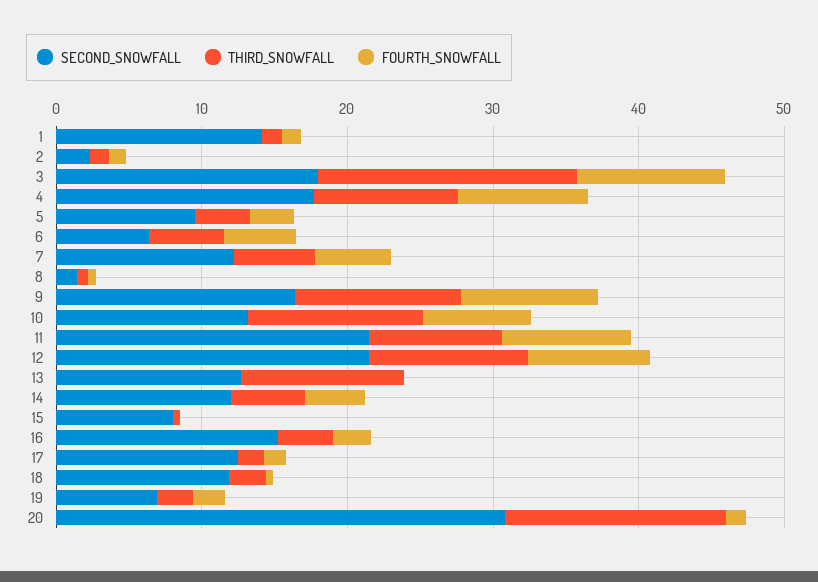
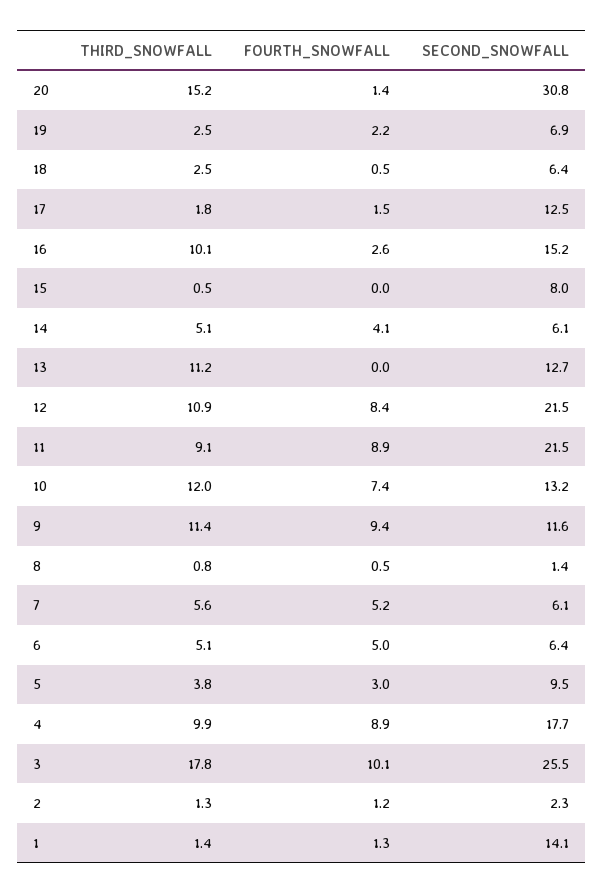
  {
    "SECOND_SNOWFALL": {
      "1": 14.1,
      "2": 2.3,
-     "3": 18,
+     "3": 25.5,
      "4": 17.7,
      "5": 9.5,
      "6": 6.4,
-     "7": 12,
+     "7": 6.1,
      "8": 1.4,
-     "9": 16,
+     "9": 11.6,
      "10": 13.2,
      "11": 21.5,
      "12": 21.5,
      "13": 12.7,
-     "14": 12,
+     "14": 6.1,
      "15": 8,
      "16": 15.2,
      "17": 12.5,
-     "18": 12,
+     "18": 6.4,
      "19": 6.9,
      "20": 30.8
    },
    "THIRD_SNOWFALL": {
      "1": 1.4,
      "2": 1.3,
      "3": 17.8,
      "4": 9.9,
      "5": 3.8,
      "6": 5.1,
      "7": 5.6,
      "8": 0.8,
      "9": 11.4,
      "10": 12,
      "11": 9.1,
      "12": 10.9,
      "13": 11.2,
      "14": 5.1,
      "15": 0.5,
-     "16": 4,
+     "16": 10.1,
      "17": 1.8,
      "18": 2.5,
      "19": 2.5,
      "20": 15.2
    },
    "FOURTH_SNOWFALL": {
      "1": 1.3,
      "2": 1.2,
      "3": 10.1,
      "4": 8.9,
      "5": 3,
      "6": 5,
      "7": 5.2,
      "8": 0.5,
      "9": 9.4,
      "10": 7.4,
      "11": 8.9,
      "12": 8.4,
      "13": 0,
      "14": 4.1,
      "15": 0,
      "16": 2.6,
      "17": 1.5,
      "18": 0.5,
      "19": 2.2,
      "20": 1.4
    }
  }

